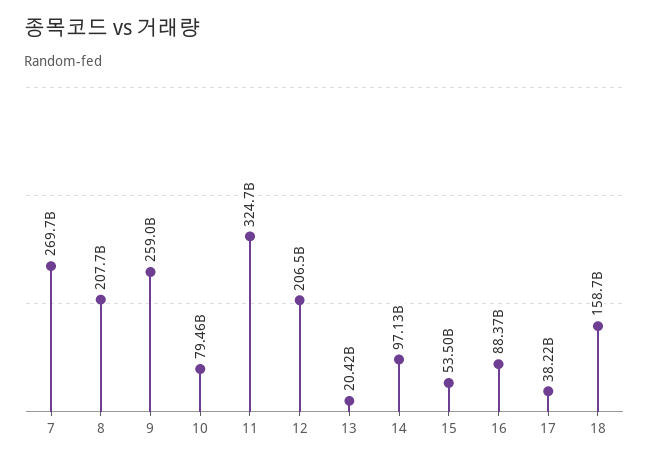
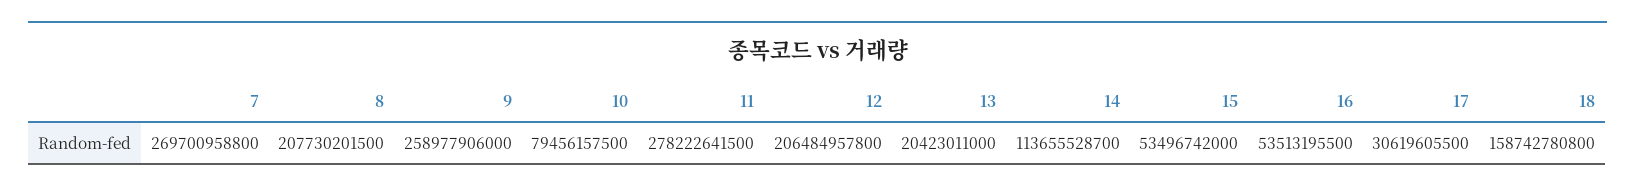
  {
    "7": 269700958800,
    "8": 207730201500,
    "9": 258977906000,
    "10": 79456157500,
-   "11": 324700000000,
+   "11": 278222641500,
    "12": 206484957800,
    "13": 20423011000,
-   "14": 97130000000,
+   "14": 113655528700,
    "15": 53496742000,
-   "16": 88370000000,
+   "16": 53513195500,
-   "17": 38220000000,
+   "17": 30619605500,
    "18": 158742780800
  }

